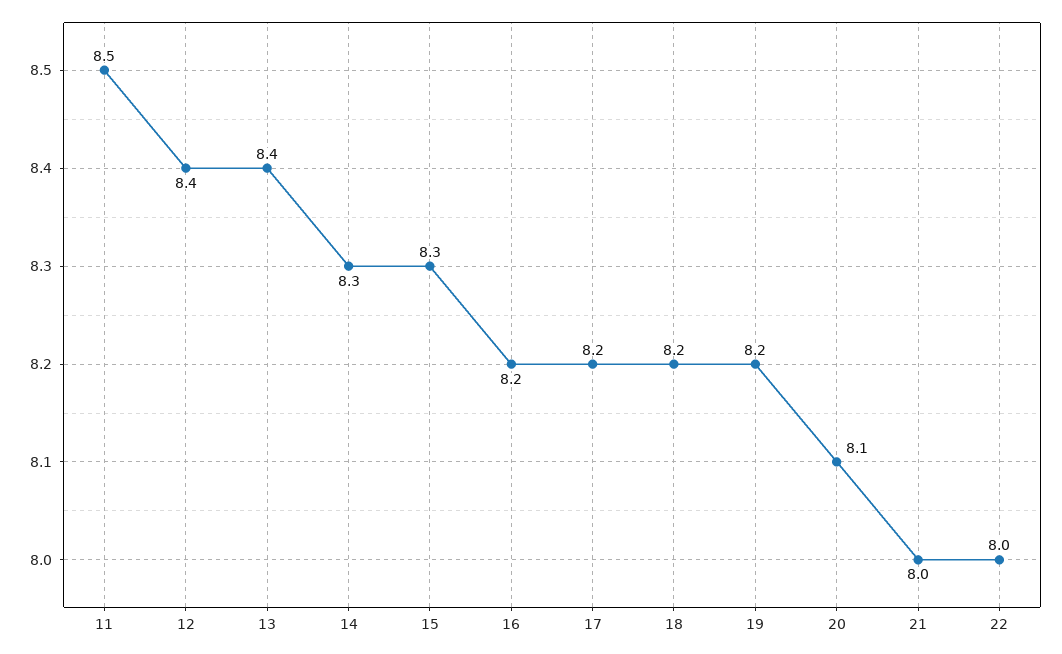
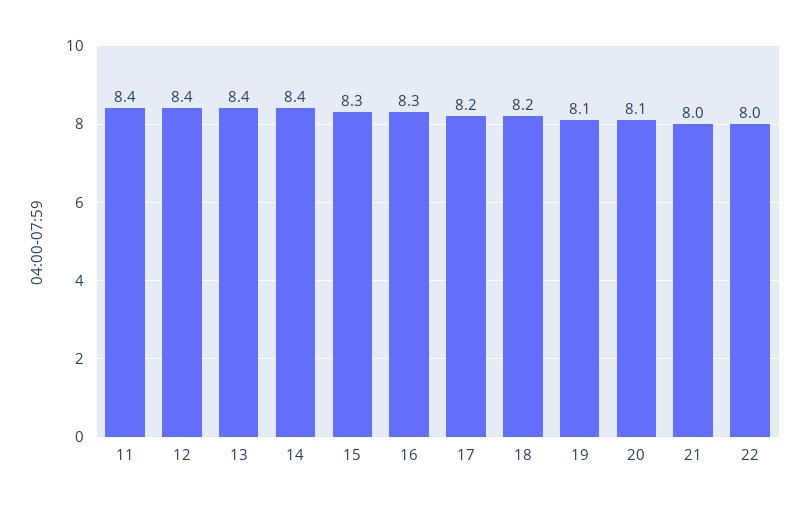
  {
-   "11": 8.5,
+   "11": 8.4,
    "12": 8.4,
    "13": 8.4,
-   "14": 8.3,
+   "14": 8.4,
    "15": 8.3,
-   "16": 8.2,
+   "16": 8.3,
    "17": 8.2,
    "18": 8.2,
-   "19": 8.2,
+   "19": 8.1,
    "20": 8.1,
    "21": 8,
    "22": 8
  }

